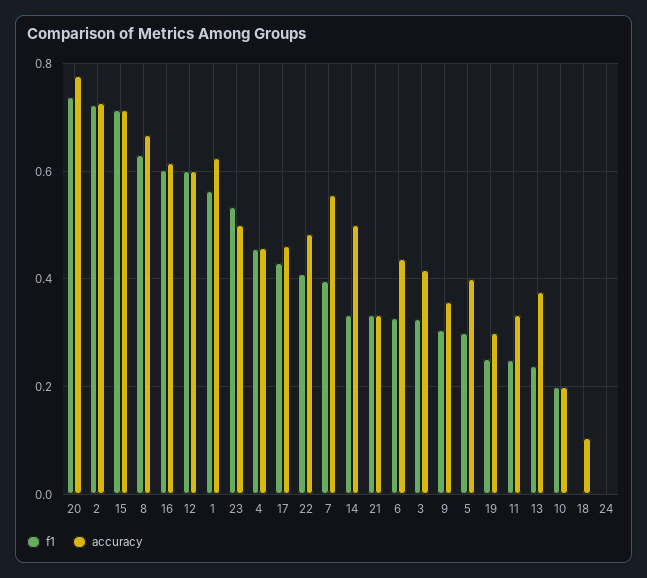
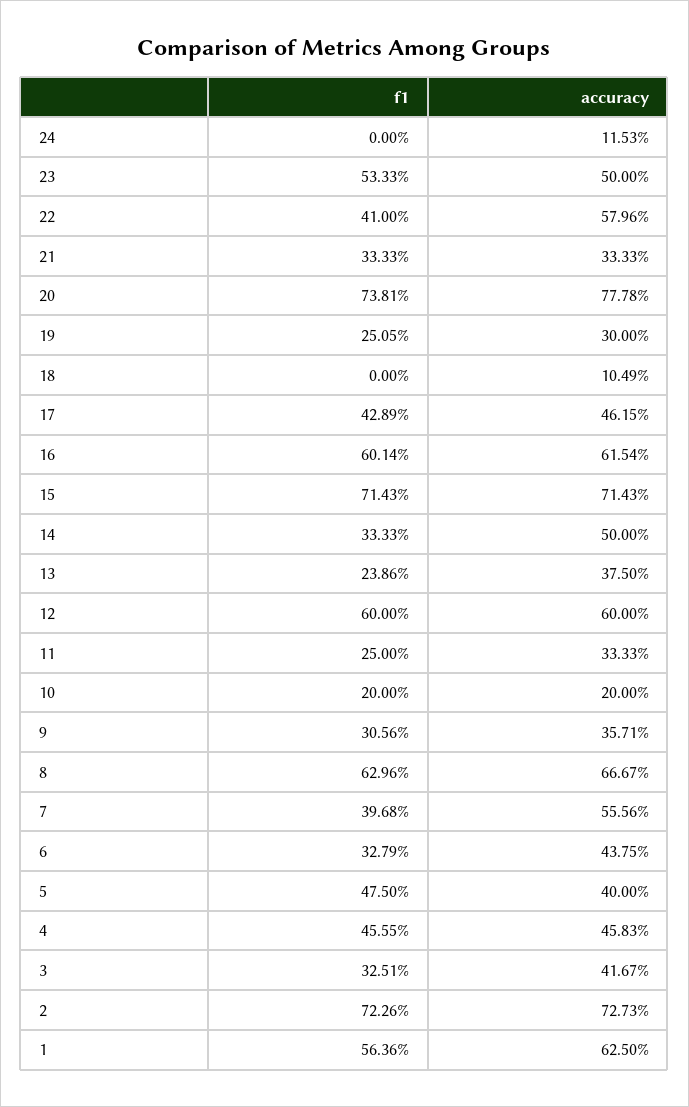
  {
    "f1": {
      "20": 0.7381,
      "2": 0.7226,
      "15": 0.7143,
      "8": 0.6296,
      "16": 0.6014,
      "12": 0.6,
      "1": 0.5636,
      "23": 0.5333,
      "4": 0.4555,
      "17": 0.4289,
      "22": 0.41,
      "7": 0.3968,
      "14": 0.3333,
      "21": 0.3333,
      "6": 0.3279,
      "3": 0.3251,
      "9": 0.3056,
-     "5": 0.3,
+     "5": 0.475,
      "19": 0.2505,
      "11": 0.25,
      "13": 0.2386,
      "10": 0.2,
      "18": 0,
      "24": 0
    },
    "accuracy": {
      "20": 0.7778,
      "2": 0.7273,
      "15": 0.7143,
      "8": 0.6667,
      "16": 0.6154,
      "12": 0.6,
      "1": 0.625,
      "23": 0.5,
      "4": 0.4583,
      "17": 0.4615,
-     "22": 0.48,
+     "22": 0.5796,
      "7": 0.5556,
      "14": 0.5,
      "21": 0.3333,
      "6": 0.4375,
      "3": 0.4167,
      "9": 0.3571,
      "5": 0.4,
      "19": 0.3,
      "11": 0.3333,
      "13": 0.375,
      "10": 0.2,
      "18": 0.1049,
-     "24": 0
+     "24": 0.1153
    }
  }

